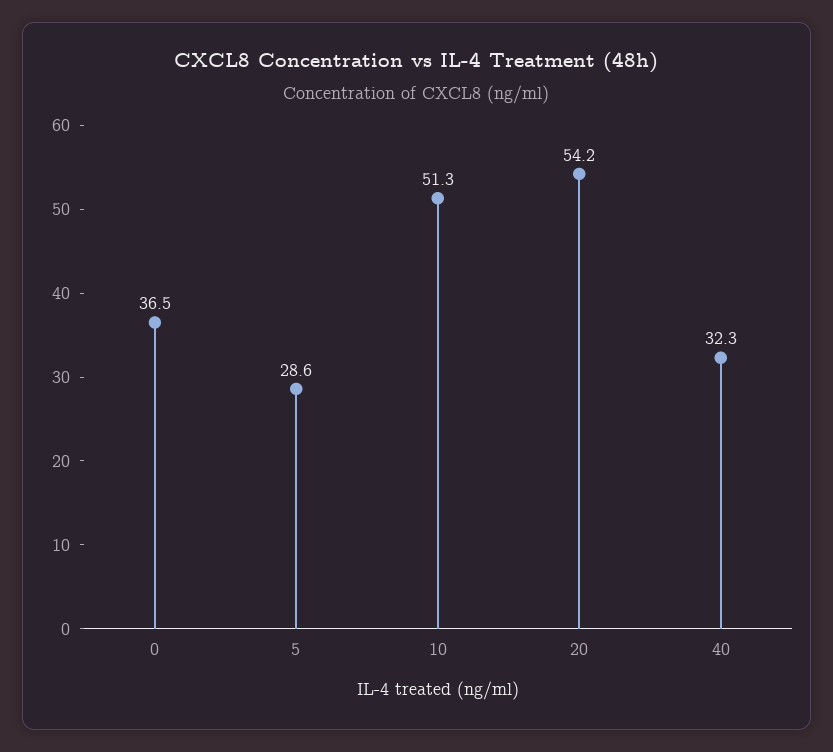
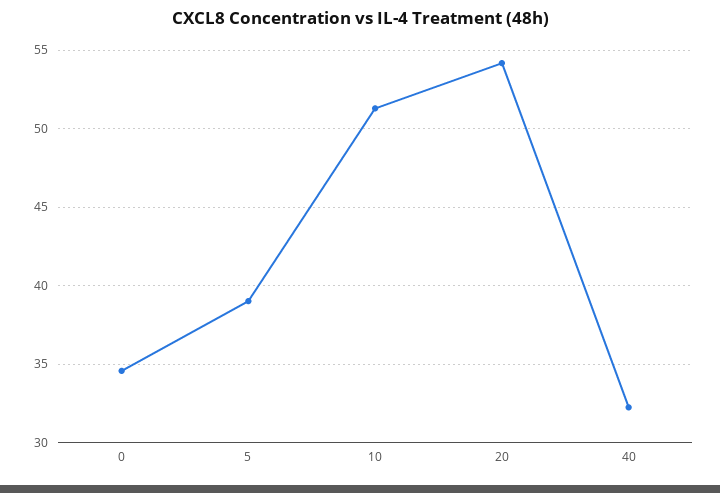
  {
-   "0": 36.5,
+   "0": 34.5,
-   "5": 28.6,
+   "5": 39,
    "10": 51.3,
    "20": 54.2,
    "40": 32.3
  }

